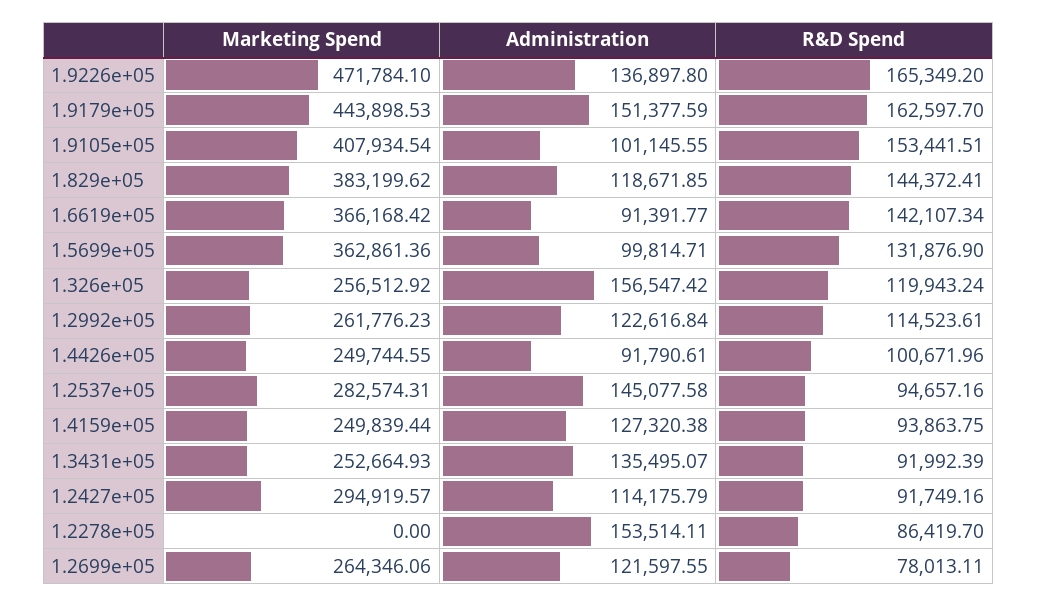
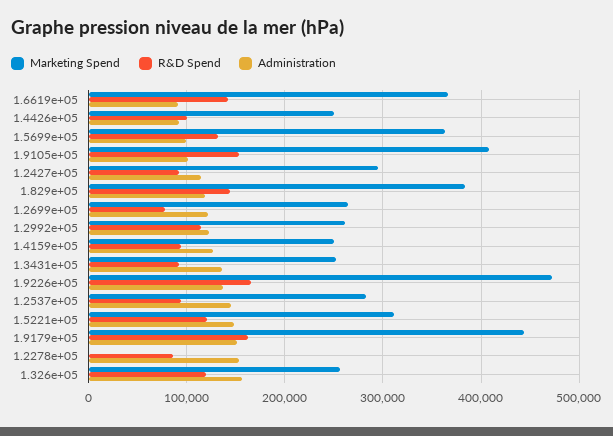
  {
    "Marketing Spend": {
      "1.9226e+05": 471784.1,
      "1.9179e+05": 443898.53,
      "1.9105e+05": 407934.54,
      "1.829e+05": 383199.62,
      "1.6619e+05": 366168.42,
      "1.5699e+05": 362861.36,
      "1.326e+05": 256512.92,
      "1.2992e+05": 261776.23,
      "1.4426e+05": 249744.55,
      "1.2537e+05": 282574.31,
      "1.4159e+05": 249839.44,
      "1.3431e+05": 252664.93,
      "1.2427e+05": 294919.57,
      "1.2278e+05": 0,
-     "1.2699e+05": 264346.06
+     "1.2699e+05": 264346.06,
+     "1.5221e+05": 310000
    },
    "Administration": {
      "1.9226e+05": 136897.8,
      "1.9179e+05": 151377.59,
      "1.9105e+05": 101145.55,
      "1.829e+05": 118671.85,
      "1.6619e+05": 91391.77,
      "1.5699e+05": 99814.71,
      "1.326e+05": 156547.42,
      "1.2992e+05": 122616.84,
      "1.4426e+05": 91790.61,
      "1.2537e+05": 145077.58,
      "1.4159e+05": 127320.38,
      "1.3431e+05": 135495.07,
      "1.2427e+05": 114175.79,
      "1.2278e+05": 153514.11,
-     "1.2699e+05": 121597.55
+     "1.2699e+05": 121597.55,
+     "1.5221e+05": 150000
    },
    "R&D Spend": {
      "1.9226e+05": 165349.2,
      "1.9179e+05": 162597.7,
      "1.9105e+05": 153441.51,
      "1.829e+05": 144372.41,
      "1.6619e+05": 142107.34,
      "1.5699e+05": 131876.9,
      "1.326e+05": 119943.24,
      "1.2992e+05": 114523.61,
      "1.4426e+05": 100671.96,
      "1.2537e+05": 94657.16,
      "1.4159e+05": 93863.75,
      "1.3431e+05": 91992.39,
      "1.2427e+05": 91749.16,
      "1.2278e+05": 86419.7,
-     "1.2699e+05": 78013.11
+     "1.2699e+05": 78013.11,
+     "1.5221e+05": 120000
    }
  }

